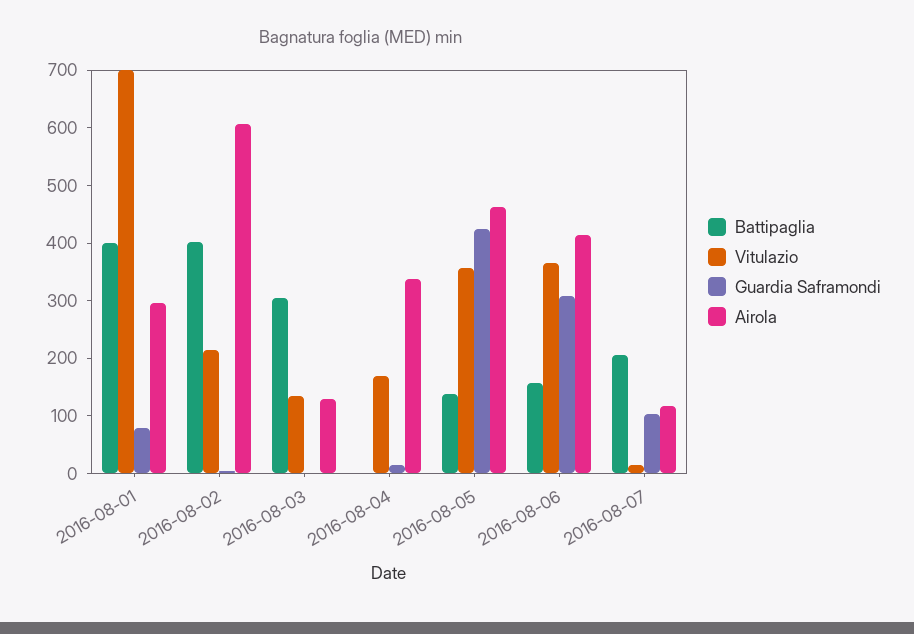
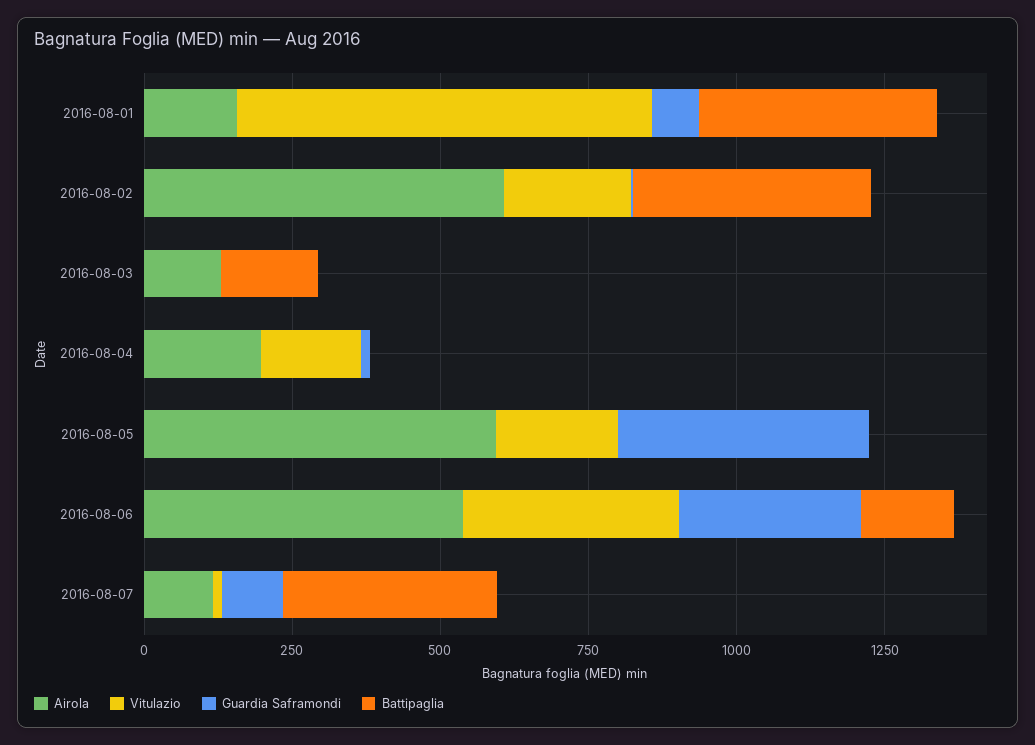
  {
    "Battipaglia": {
      "2016-08-01": 400,
      "2016-08-02": 400,
-     "2016-08-03": 300,
+     "2016-08-03": 150,
      "2016-08-04": 0,
-     "2016-08-05": 140,
+     "2016-08-05": 0,
      "2016-08-06": 160,
-     "2016-08-07": 200
+     "2016-08-07": 350
    },
    "Vitulazio": {
      "2016-08-01": 700,
      "2016-08-02": 220,
-     "2016-08-03": 140,
+     "2016-08-03": 0,
      "2016-08-04": 160,
-     "2016-08-05": 360,
+     "2016-08-05": 200,
      "2016-08-06": 360,
      "2016-08-07": 20
    },
    "Guardia Saframondi": {
      "2016-08-01": 80,
      "2016-08-02": 0,
      "2016-08-03": 0,
      "2016-08-04": 20,
      "2016-08-05": 420,
      "2016-08-06": 300,
      "2016-08-07": 100
    },
    "Airola": {
-     "2016-08-01": 300,
+     "2016-08-01": 150,
      "2016-08-02": 600,
      "2016-08-03": 120,
-     "2016-08-04": 340,
+     "2016-08-04": 200,
-     "2016-08-05": 460,
+     "2016-08-05": 600,
-     "2016-08-06": 420,
+     "2016-08-06": 550,
      "2016-08-07": 120
    }
  }

